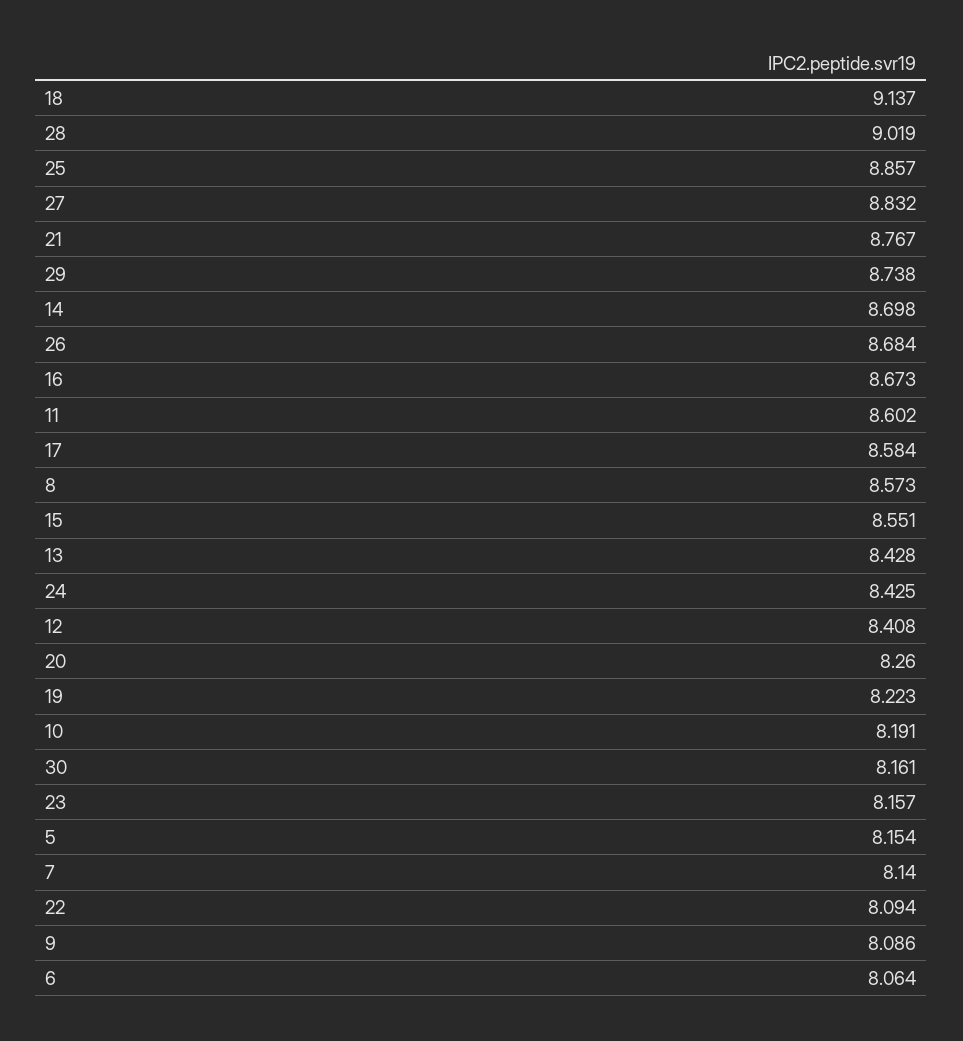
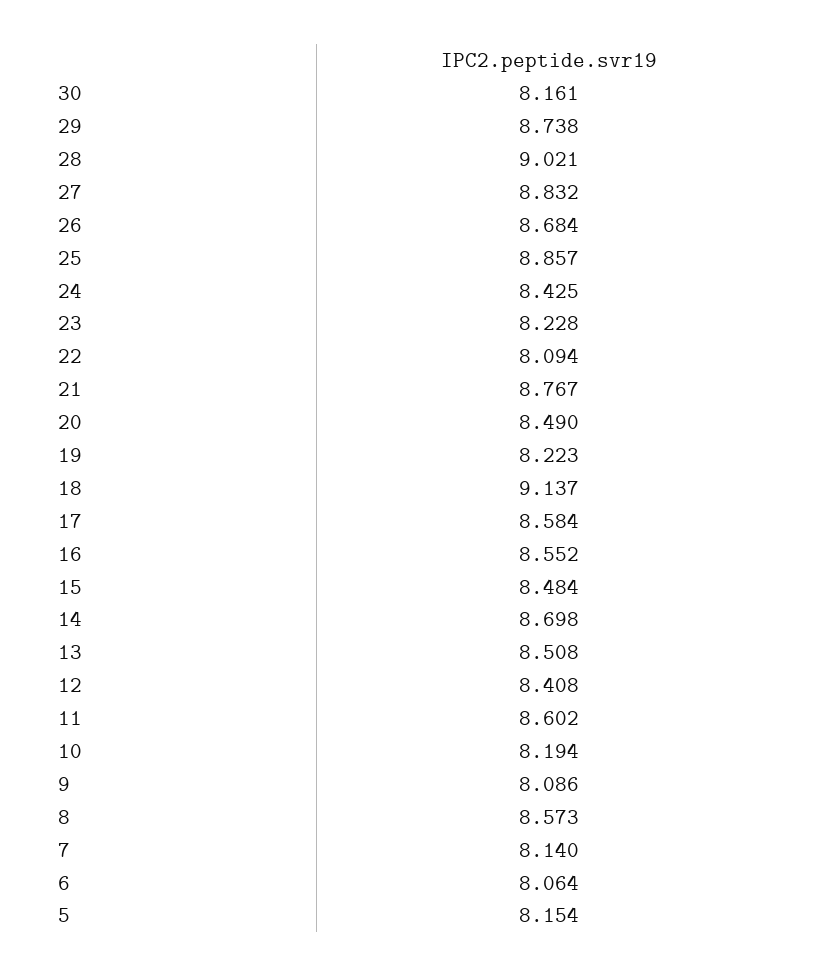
  {
    "18": 9.137,
-   "28": 9.019,
+   "28": 9.021,
    "25": 8.857,
    "27": 8.832,
    "21": 8.767,
    "29": 8.738,
    "14": 8.698,
    "26": 8.684,
-   "16": 8.673,
+   "16": 8.552,
    "11": 8.602,
    "17": 8.584,
    "8": 8.573,
-   "15": 8.551,
+   "15": 8.484,
-   "13": 8.428,
+   "13": 8.508,
    "24": 8.425,
    "12": 8.408,
-   "20": 8.26,
+   "20": 8.49,
    "19": 8.223,
-   "10": 8.191,
+   "10": 8.194,
    "30": 8.161,
-   "23": 8.157,
+   "23": 8.228,
    "5": 8.154,
    "7": 8.14,
    "22": 8.094,
    "9": 8.086,
    "6": 8.064
  }

